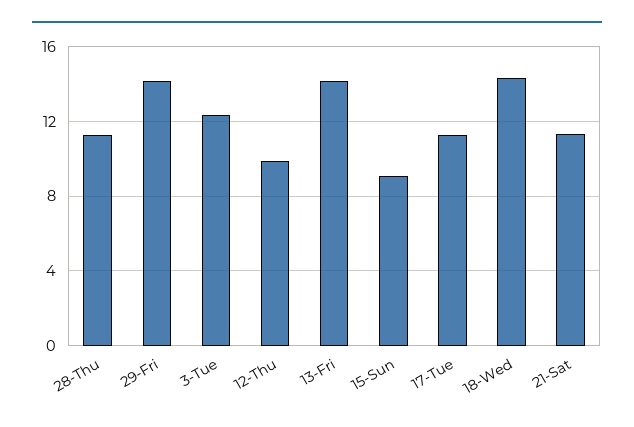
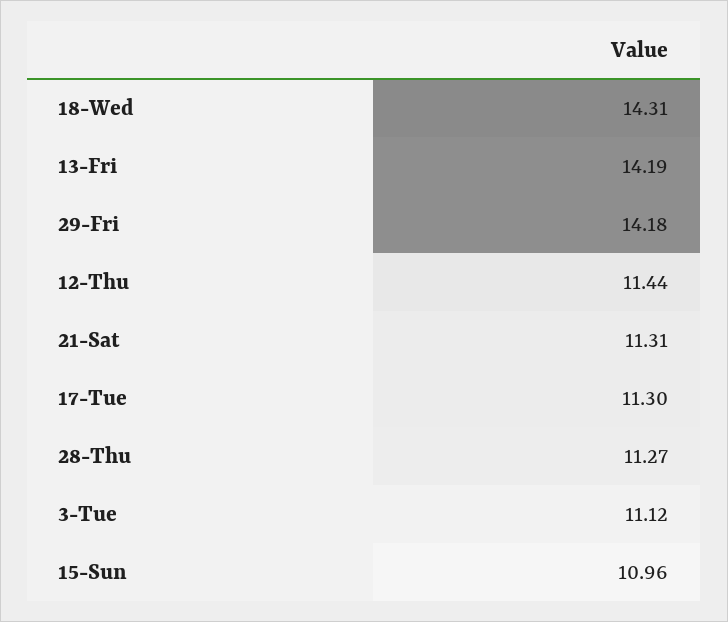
  {
    "28-Thu": 11.27,
    "29-Fri": 14.18,
-   "3-Tue": 12.5,
+   "3-Tue": 11.12,
-   "12-Thu": 10,
+   "12-Thu": 11.44,
    "13-Fri": 14.19,
-   "15-Sun": 9,
+   "15-Sun": 10.96,
    "17-Tue": 11.3,
    "18-Wed": 14.31,
    "21-Sat": 11.31
  }

